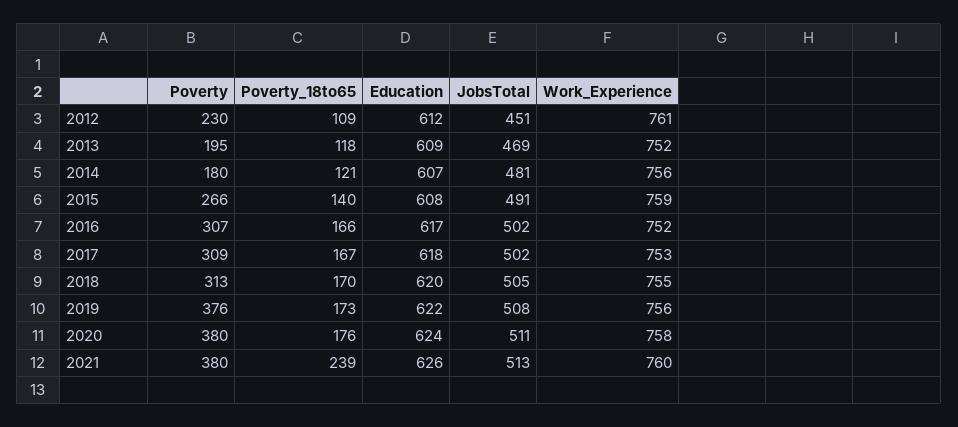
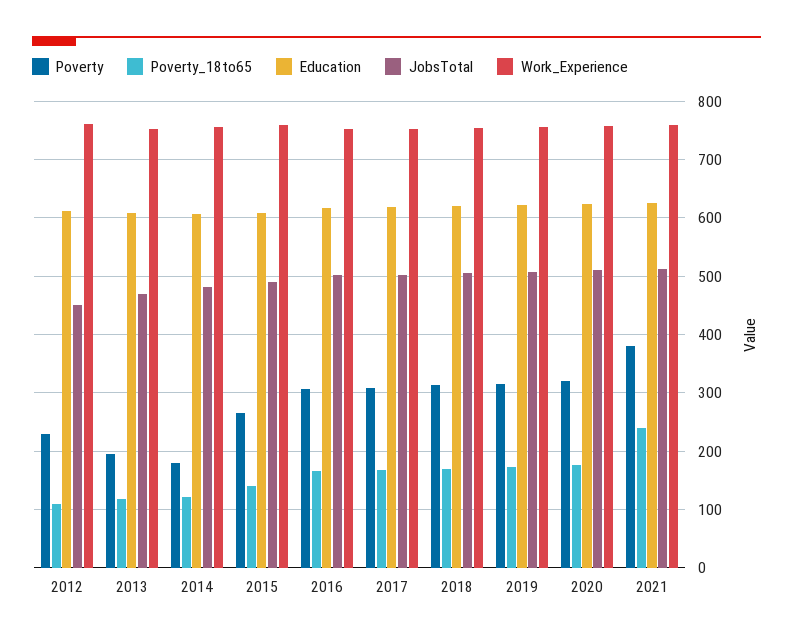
  {
    "Poverty": {
      "2012": 230,
      "2013": 195,
      "2014": 180,
      "2015": 266,
      "2016": 307,
      "2017": 309,
      "2018": 313,
-     "2019": 376,
+     "2019": 320,
-     "2020": 380,
+     "2020": 320,
      "2021": 380
    },
    "Poverty_18to65": {
      "2012": 109,
      "2013": 118,
      "2014": 121,
      "2015": 140,
      "2016": 166,
      "2017": 167,
      "2018": 170,
      "2019": 173,
      "2020": 176,
      "2021": 239
    },
    "Education": {
      "2012": 612,
      "2013": 609,
      "2014": 607,
      "2015": 608,
      "2016": 617,
      "2017": 618,
      "2018": 620,
      "2019": 622,
      "2020": 624,
      "2021": 626
    },
    "JobsTotal": {
      "2012": 451,
      "2013": 469,
      "2014": 481,
      "2015": 491,
      "2016": 502,
      "2017": 502,
      "2018": 505,
      "2019": 508,
      "2020": 511,
      "2021": 513
    },
    "Work_Experience": {
      "2012": 761,
      "2013": 752,
      "2014": 756,
      "2015": 759,
      "2016": 752,
      "2017": 753,
      "2018": 755,
      "2019": 756,
      "2020": 758,
      "2021": 760
    }
  }

